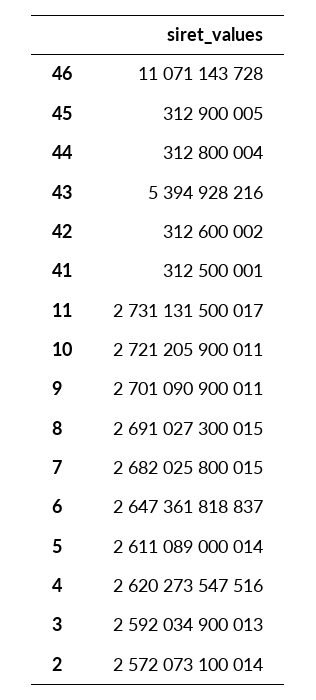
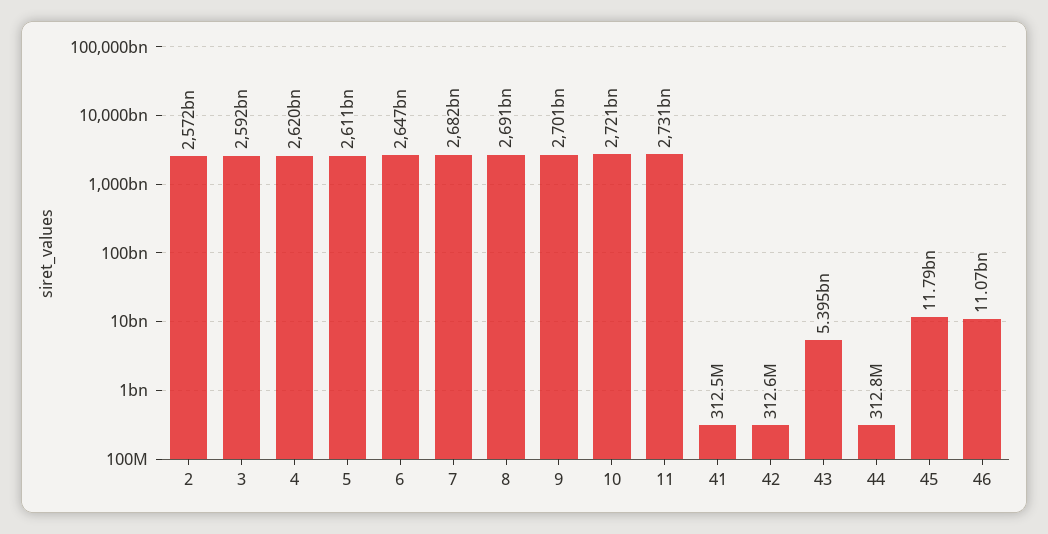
  {
    "46": 11071143728,
-   "45": 312900005,
+   "45": 11790000000,
    "44": 312800004,
    "43": 5394928216,
    "42": 312600002,
    "41": 312500001,
    "11": 2731131500017,
    "10": 2721205900011,
    "9": 2701090900011,
    "8": 2691027300015,
    "7": 2682025800015,
    "6": 2647361818837,
    "5": 2611089000014,
    "4": 2620273547516,
    "3": 2592034900013,
    "2": 2572073100014
  }

